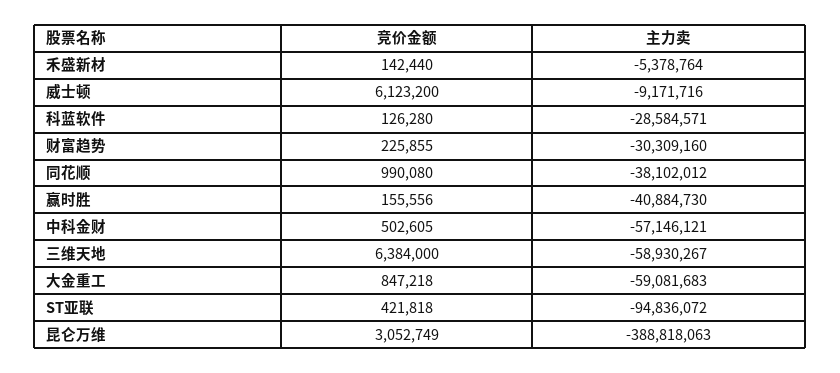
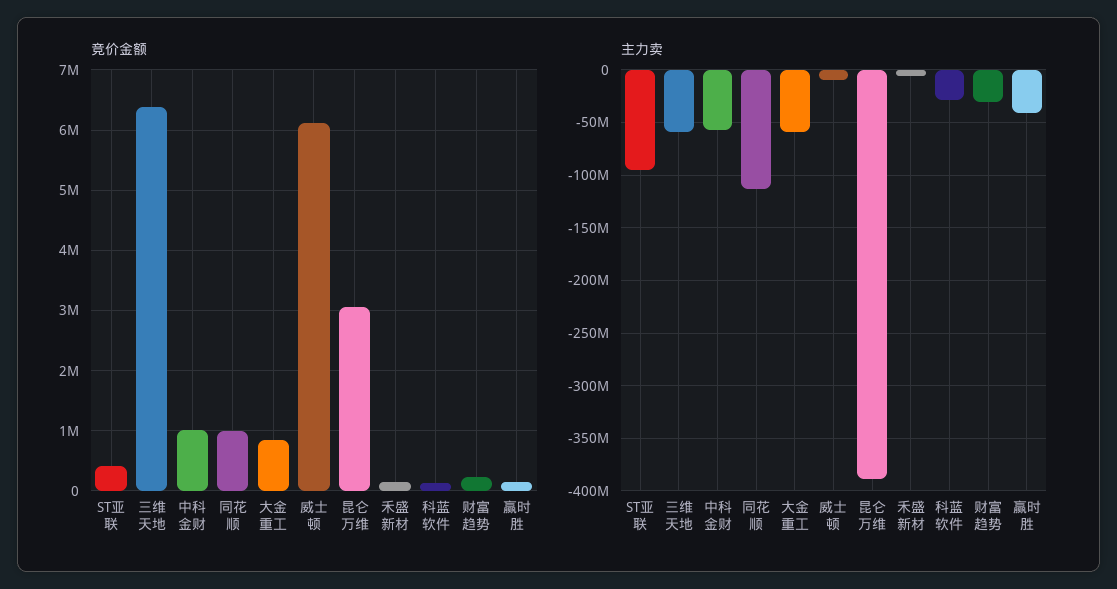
  {
    "竞价金额": {
      "禾盛新材": 142440,
      "威士顿": 6123200,
      "科蓝软件": 126280,
      "财富趋势": 225855,
      "同花顺": 990080,
      "赢时胜": 155556,
-     "中科金财": 502605,
+     "中科金财": 1000000,
      "三维天地": 6384000,
      "大金重工": 847218,
      "ST亚联": 421818,
      "昆仑万维": 3052749
    },
    "主力卖": {
      "禾盛新材": -5378764,
      "威士顿": -9171716,
      "科蓝软件": -28584571,
      "财富趋势": -30309160,
-     "同花顺": -38102012,
+     "同花顺": -110000000,
      "赢时胜": -40884730,
      "中科金财": -57146121,
      "三维天地": -58930267,
      "大金重工": -59081683,
      "ST亚联": -94836072,
      "昆仑万维": -388818063
    }
  }

